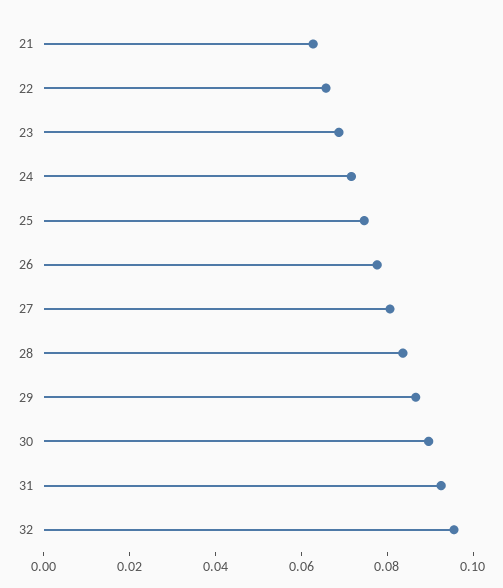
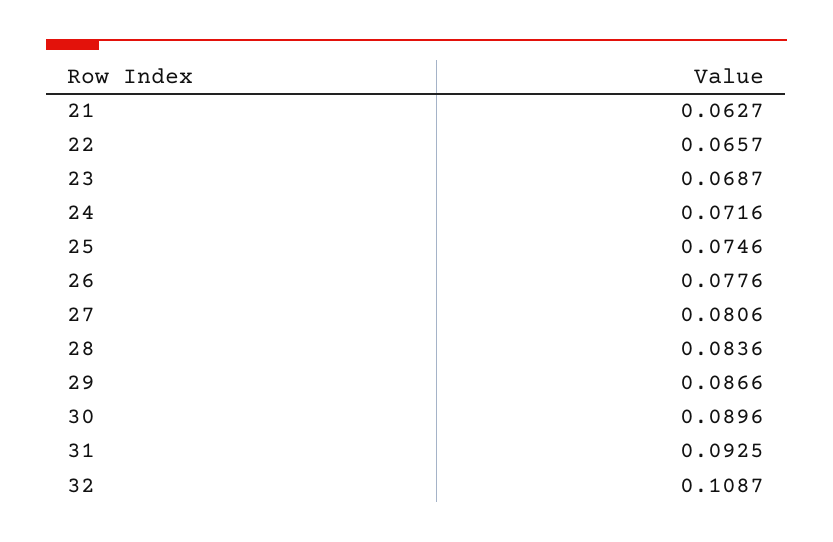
  {
    "21": 0.0627,
    "22": 0.0657,
    "23": 0.0687,
    "24": 0.0716,
    "25": 0.0746,
    "26": 0.0776,
    "27": 0.0806,
    "28": 0.0836,
    "29": 0.0866,
    "30": 0.0896,
    "31": 0.0925,
-   "32": 0.095
+   "32": 0.1087
  }

